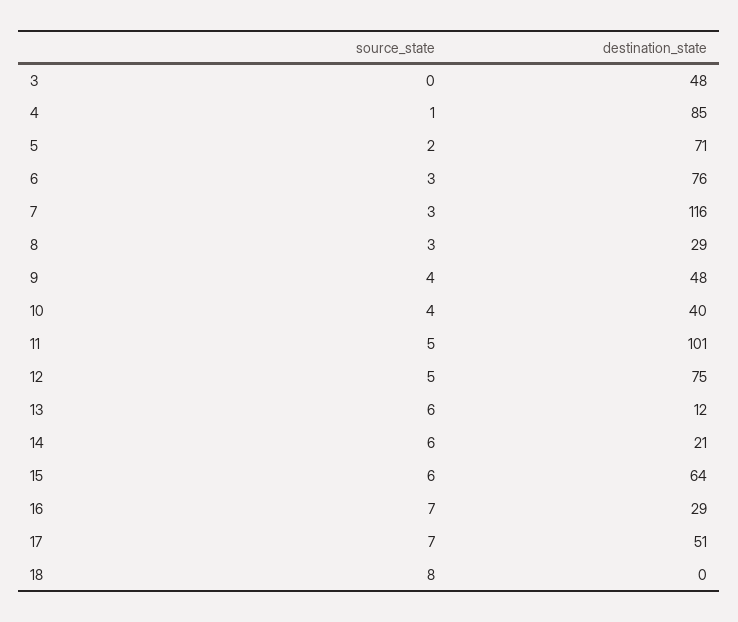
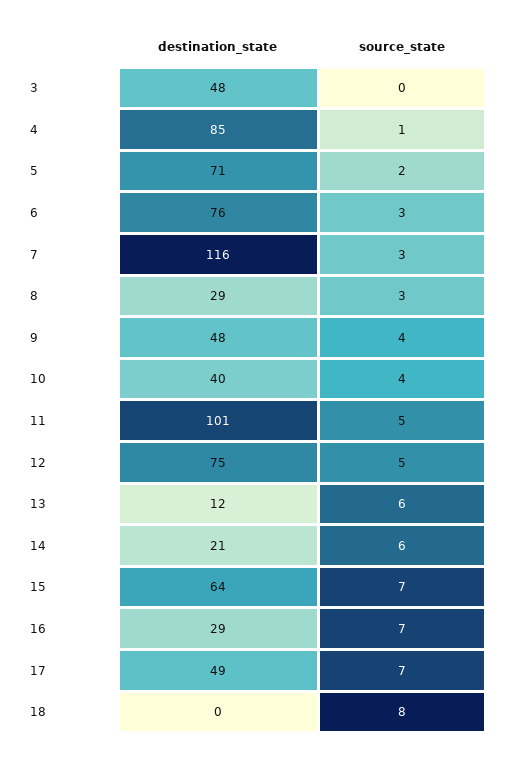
  {
    "source_state": {
      "3": 0,
      "4": 1,
      "5": 2,
      "6": 3,
      "7": 3,
      "8": 3,
      "9": 4,
      "10": 4,
      "11": 5,
      "12": 5,
      "13": 6,
      "14": 6,
-     "15": 6,
+     "15": 7,
      "16": 7,
      "17": 7,
      "18": 8
    },
    "destination_state": {
      "3": 48,
      "4": 85,
      "5": 71,
      "6": 76,
      "7": 116,
      "8": 29,
      "9": 48,
      "10": 40,
      "11": 101,
      "12": 75,
      "13": 12,
      "14": 21,
      "15": 64,
      "16": 29,
-     "17": 51,
+     "17": 49,
      "18": 0
    }
  }

